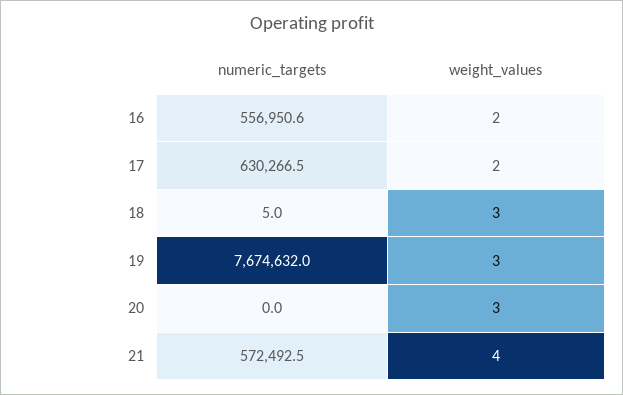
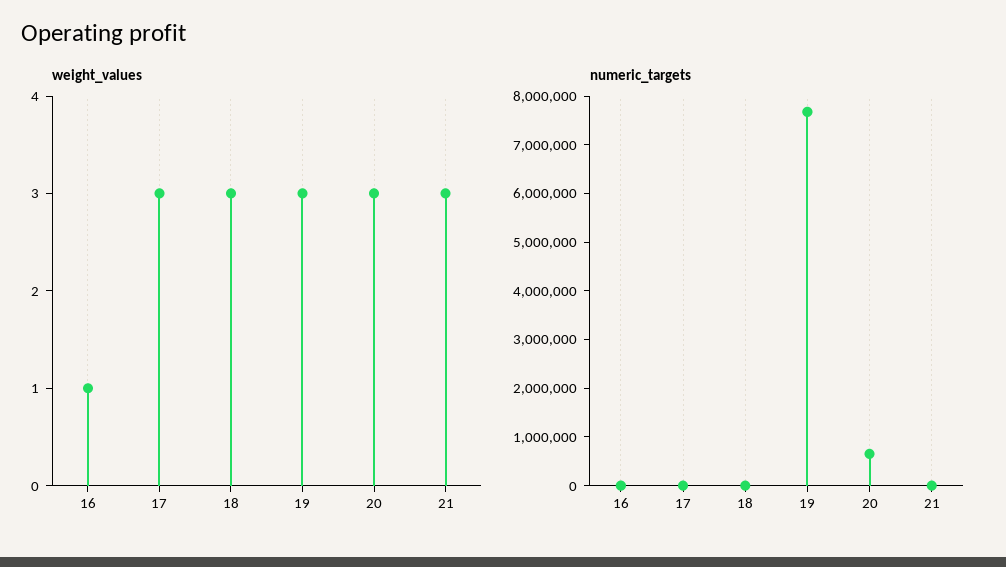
  {
    "numeric_targets": {
-     "16": 556950.6,
+     "16": 0,
-     "17": 630266.5,
+     "17": 0,
      "18": 5,
      "19": 7674632,
-     "20": 0,
+     "20": 600000,
-     "21": 572492.5
+     "21": 0
    },
    "weight_values": {
-     "16": 2,
+     "16": 1,
-     "17": 2,
+     "17": 3,
      "18": 3,
      "19": 3,
      "20": 3,
-     "21": 4
+     "21": 3
    }
  }

